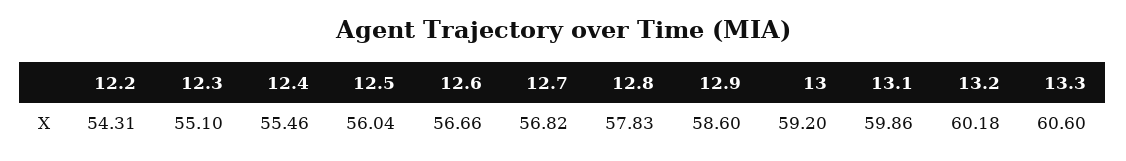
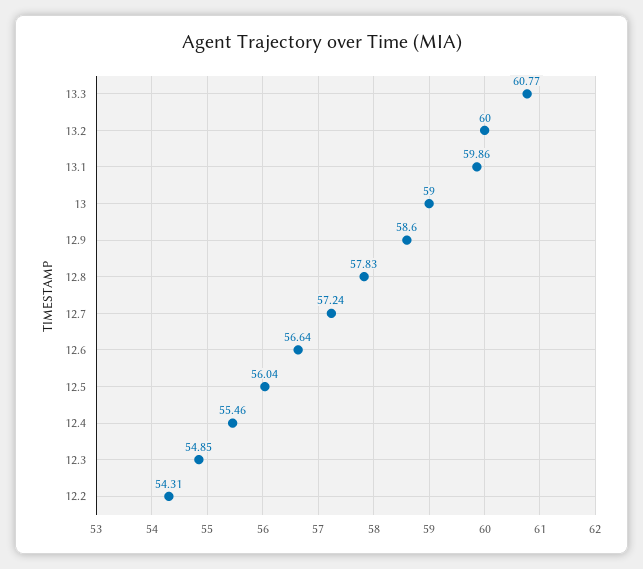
  {
    "12.2": 54.31,
-   "12.3": 55.1,
+   "12.3": 54.85,
    "12.4": 55.46,
    "12.5": 56.04,
-   "12.6": 56.66,
+   "12.6": 56.64,
-   "12.7": 56.82,
+   "12.7": 57.24,
    "12.8": 57.83,
    "12.9": 58.6,
-   "13": 59.2,
+   "13": 59,
    "13.1": 59.86,
-   "13.2": 60.18,
+   "13.2": 60,
-   "13.3": 60.6
+   "13.3": 60.77
  }

